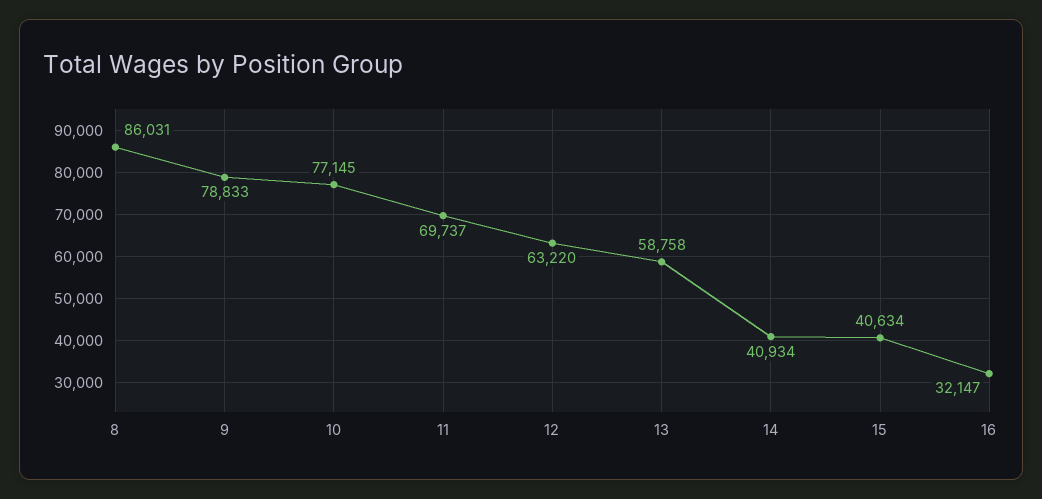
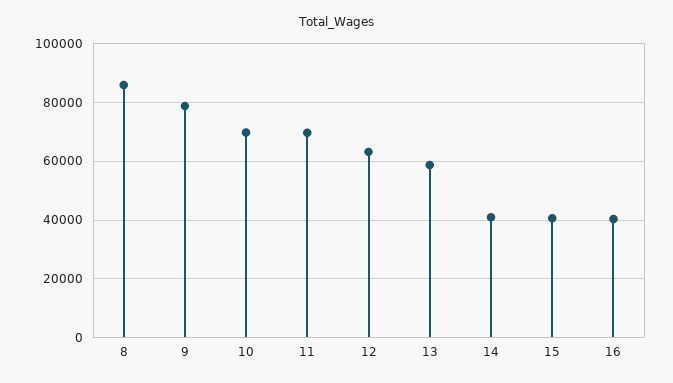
  {
    "8": 86031,
    "9": 78833,
-   "10": 77145,
+   "10": 70000,
    "11": 69737,
    "12": 63220,
    "13": 58758,
    "14": 40934,
    "15": 40634,
-   "16": 32147
+   "16": 40000
  }

